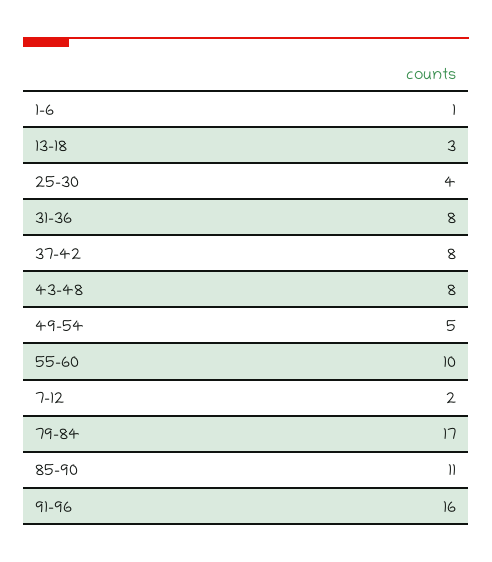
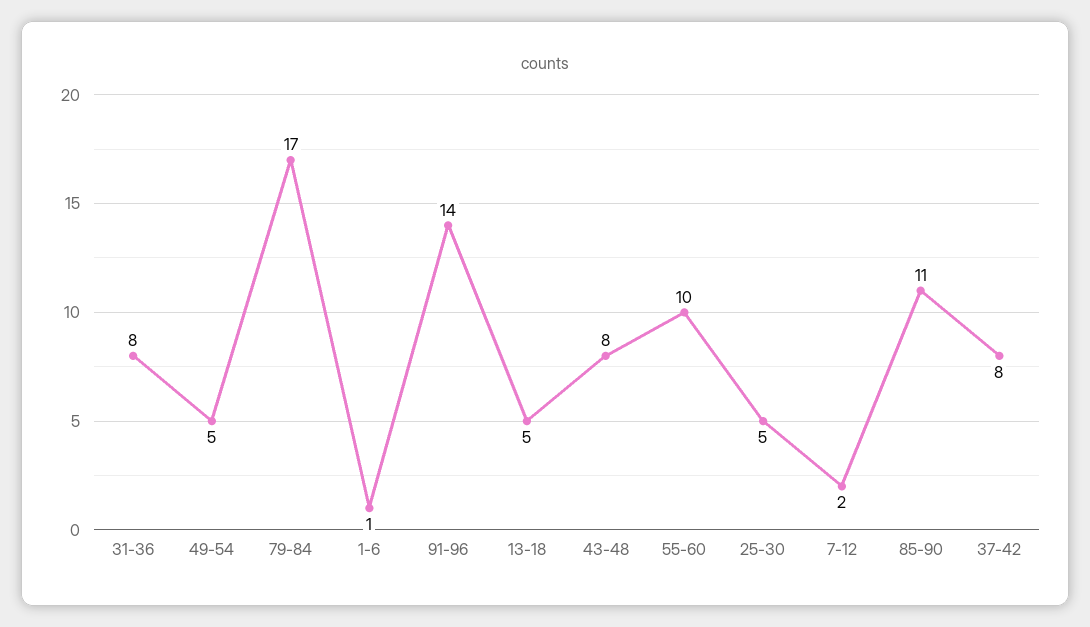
  {
    "1-6": 1,
-   "13-18": 3,
+   "13-18": 5,
-   "25-30": 4,
+   "25-30": 5,
    "31-36": 8,
    "37-42": 8,
    "43-48": 8,
    "49-54": 5,
    "55-60": 10,
    "7-12": 2,
    "79-84": 17,
    "85-90": 11,
-   "91-96": 16
+   "91-96": 14
  }

